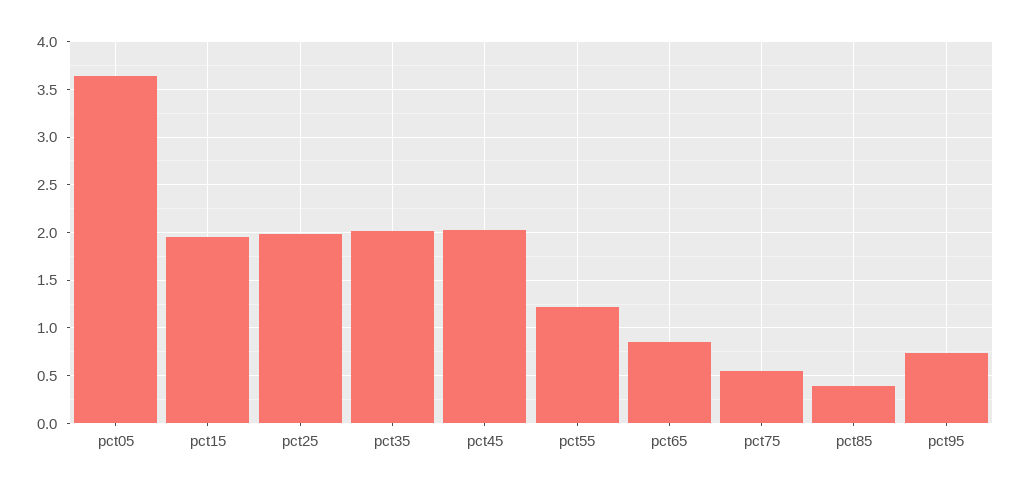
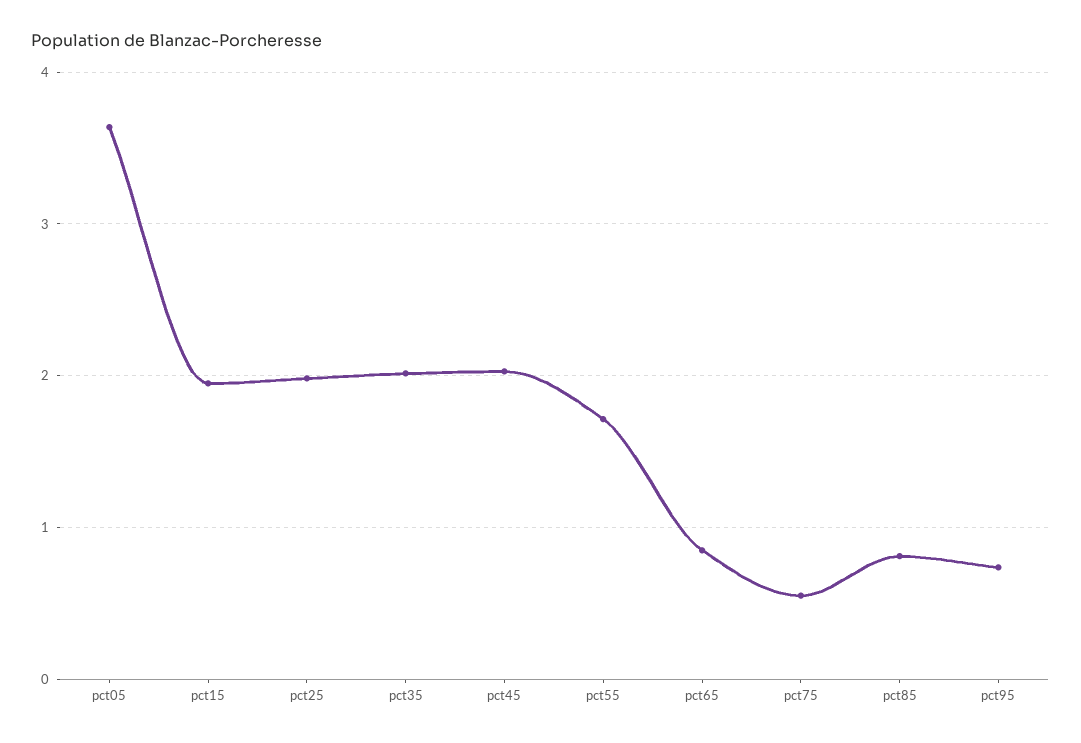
  {
    "pct05": 3.6,
    "pct15": 2,
    "pct25": 2,
    "pct35": 2,
    "pct45": 2,
-   "pct55": 1.2,
+   "pct55": 1.7,
    "pct65": 0.9,
    "pct75": 0.6,
-   "pct85": 0.4,
+   "pct85": 0.8,
    "pct95": 0.7
  }

